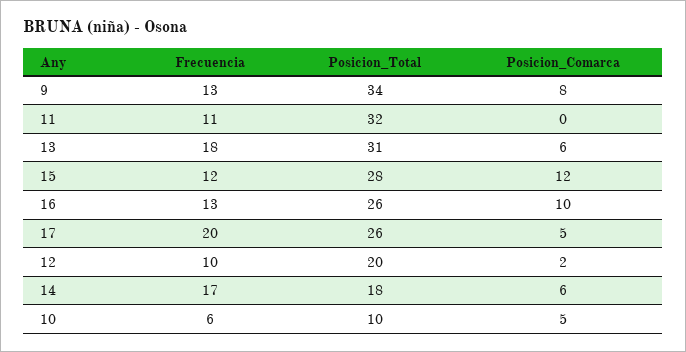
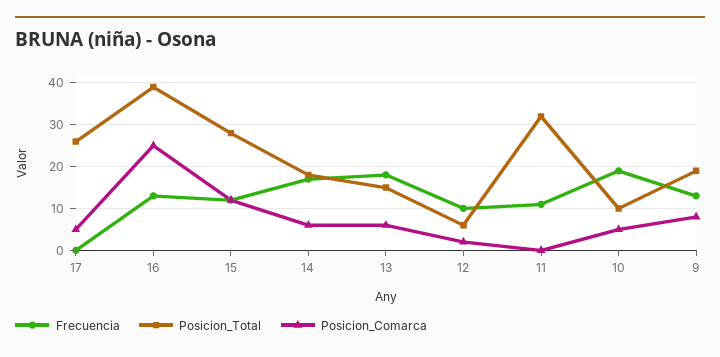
  {
    "Frecuencia": {
      "9": 13,
      "11": 11,
      "13": 18,
      "15": 12,
      "16": 13,
-     "17": 20,
+     "17": 0,
      "12": 10,
      "14": 17,
-     "10": 6
+     "10": 20
    },
    "Posicion_Total": {
-     "9": 34,
+     "9": 20,
      "11": 32,
-     "13": 31,
+     "13": 15,
      "15": 28,
-     "16": 26,
+     "16": 40,
      "17": 26,
-     "12": 20,
+     "12": 5,
      "14": 18,
      "10": 10
    },
    "Posicion_Comarca": {
      "9": 8,
      "11": 0,
      "13": 6,
      "15": 12,
-     "16": 10,
+     "16": 25,
      "17": 5,
      "12": 2,
      "14": 6,
      "10": 5
    }
  }

